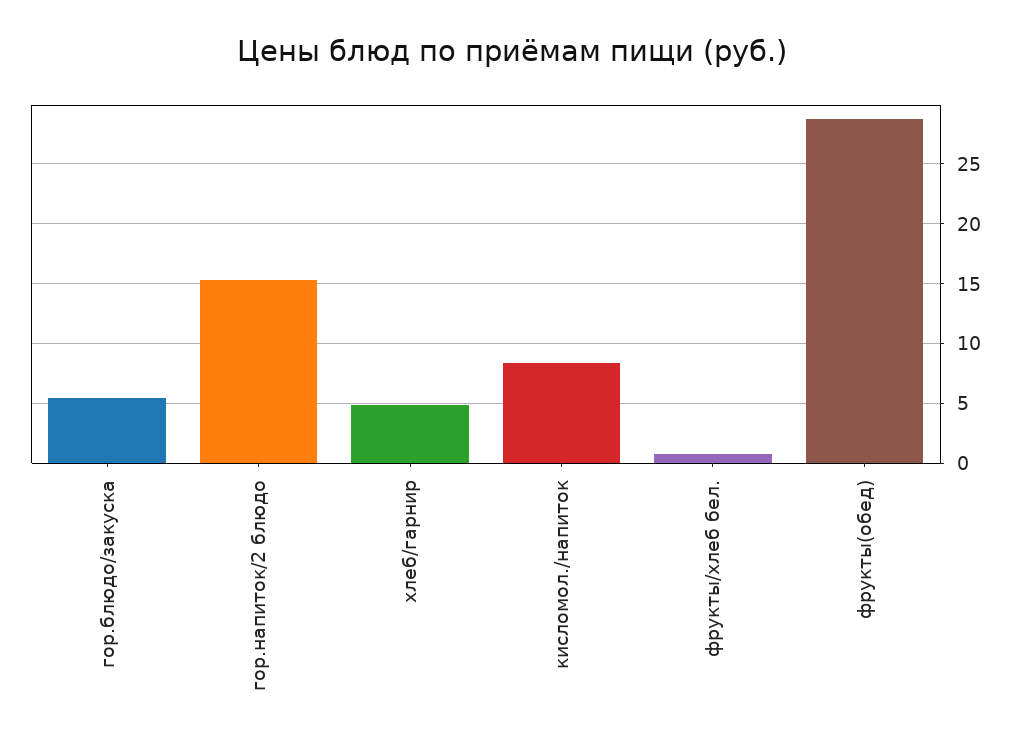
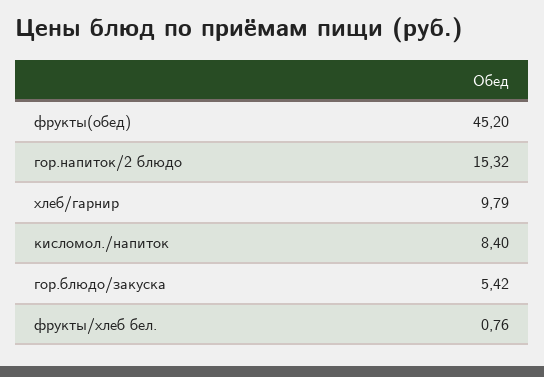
  {
    "гор.блюдо/закуска": 5.42,
    "гор.напиток/2 блюдо": 15.32,
-   "хлеб/гарнир": 5,
+   "хлеб/гарнир": 9.79,
    "кисломол./напиток": 8.4,
    "фрукты/хлеб бел.": 0.76,
-   "фрукты(обед)": 29
+   "фрукты(обед)": 45.2
  }

